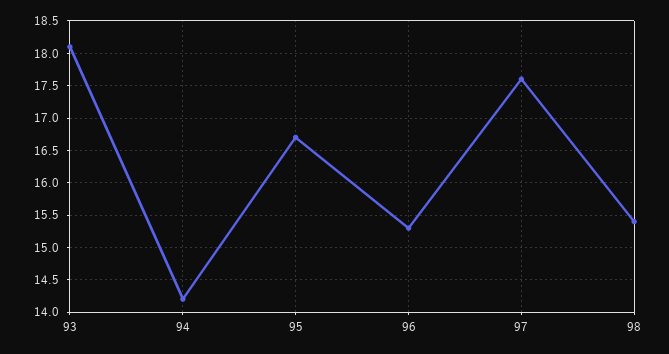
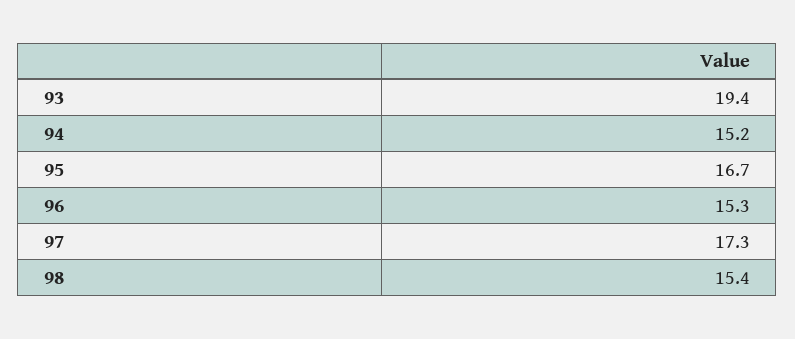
  {
-   "93": 18.1,
+   "93": 19.4,
-   "94": 14.2,
+   "94": 15.2,
    "95": 16.7,
    "96": 15.3,
-   "97": 17.6,
+   "97": 17.3,
    "98": 15.4
  }

